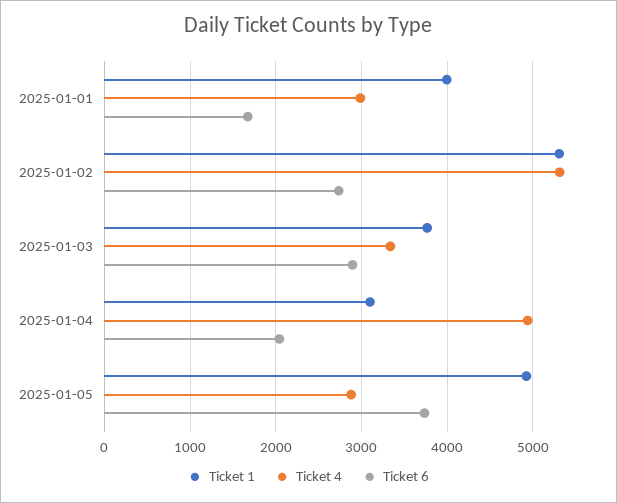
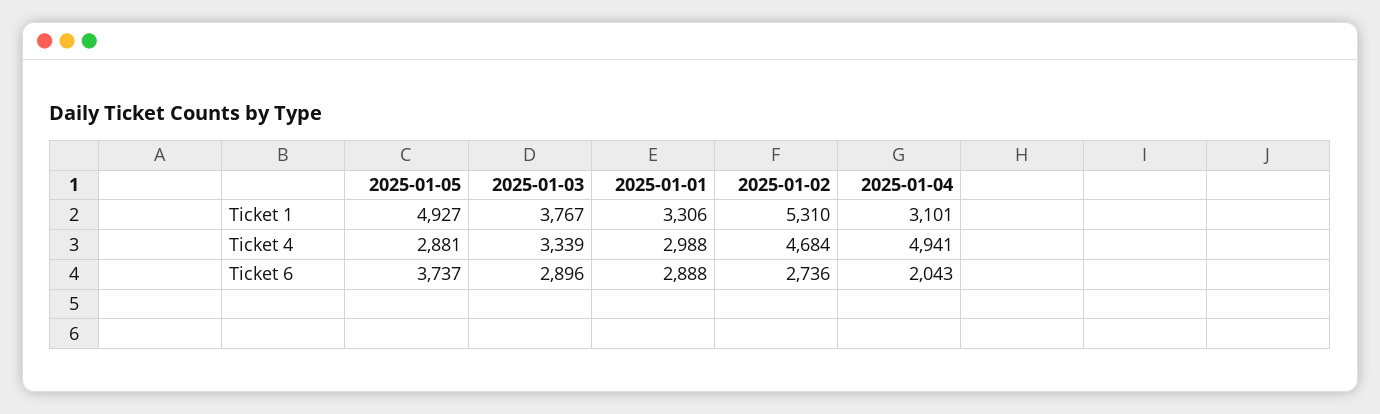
  {
    "Ticket 1": {
-     "2025-01-01": 4000,
+     "2025-01-01": 3306,
      "2025-01-02": 5310,
      "2025-01-03": 3767,
      "2025-01-04": 3101,
      "2025-01-05": 4927
    },
    "Ticket 4": {
      "2025-01-01": 2988,
-     "2025-01-02": 5300,
+     "2025-01-02": 4684,
      "2025-01-03": 3339,
      "2025-01-04": 4941,
      "2025-01-05": 2881
    },
    "Ticket 6": {
-     "2025-01-01": 1700,
+     "2025-01-01": 2888,
      "2025-01-02": 2736,
      "2025-01-03": 2896,
      "2025-01-04": 2043,
      "2025-01-05": 3737
    }
  }

